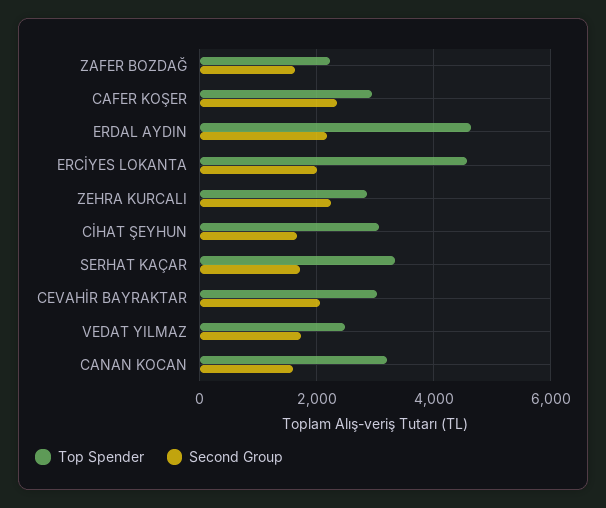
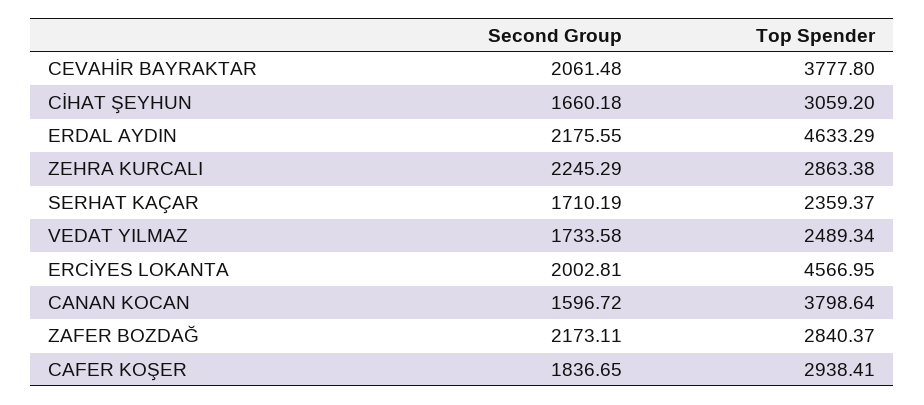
  {
    "Top Spender": {
-     "ZAFER BOZDAĞ": 2200,
+     "ZAFER BOZDAĞ": 2840.37,
      "CAFER KOŞER": 2938.41,
      "ERDAL AYDIN": 4633.29,
      "ERCİYES LOKANTA": 4566.95,
      "ZEHRA KURCALI": 2863.38,
      "CİHAT ŞEYHUN": 3059.2,
-     "SERHAT KAÇAR": 3400,
+     "SERHAT KAÇAR": 2359.37,
-     "CEVAHİR BAYRAKTAR": 3000,
+     "CEVAHİR BAYRAKTAR": 3777.8,
      "VEDAT YILMAZ": 2489.34,
-     "CANAN KOCAN": 3200
+     "CANAN KOCAN": 3798.64
    },
    "Second Group": {
-     "ZAFER BOZDAĞ": 1600,
+     "ZAFER BOZDAĞ": 2173.11,
-     "CAFER KOŞER": 2400,
+     "CAFER KOŞER": 1836.65,
      "ERDAL AYDIN": 2175.55,
      "ERCİYES LOKANTA": 2002.81,
      "ZEHRA KURCALI": 2245.29,
      "CİHAT ŞEYHUN": 1660.18,
      "SERHAT KAÇAR": 1710.19,
      "CEVAHİR BAYRAKTAR": 2061.48,
      "VEDAT YILMAZ": 1733.58,
      "CANAN KOCAN": 1596.72
    }
  }

